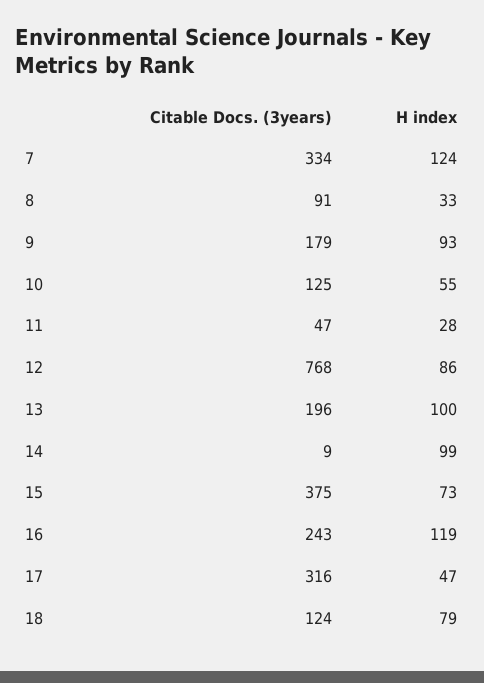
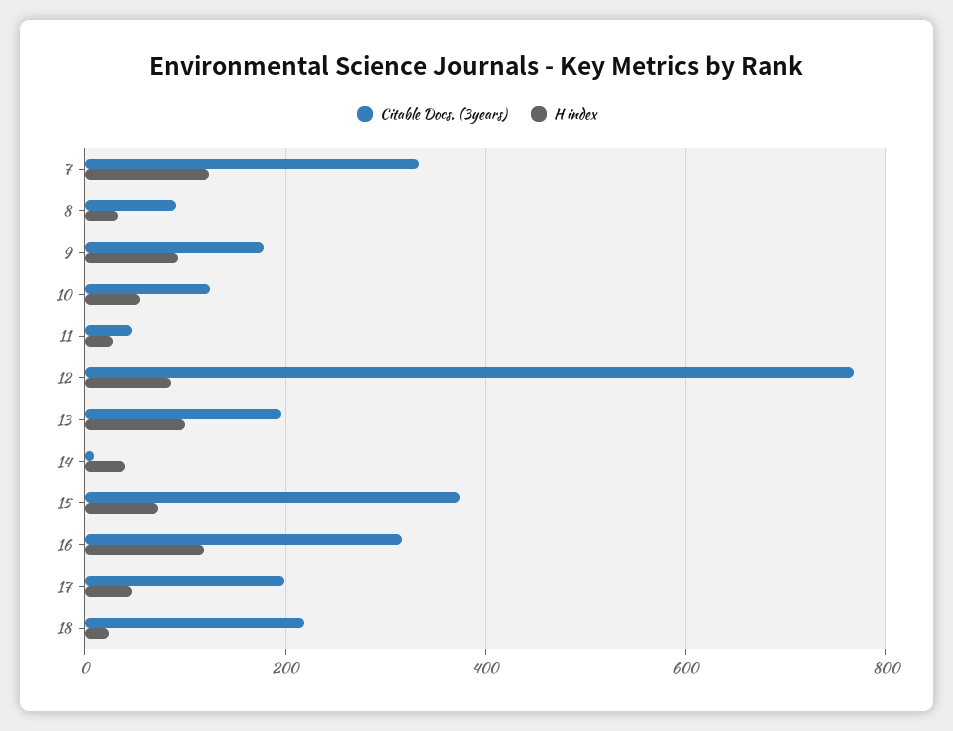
  {
    "Citable Docs. (3years)": {
      "7": 334,
      "8": 91,
      "9": 179,
      "10": 125,
      "11": 47,
      "12": 768,
      "13": 196,
      "14": 9,
      "15": 375,
-     "16": 243,
+     "16": 320,
-     "17": 316,
+     "17": 200,
-     "18": 124
+     "18": 220
    },
    "H index": {
      "7": 124,
      "8": 33,
      "9": 93,
      "10": 55,
      "11": 28,
      "12": 86,
      "13": 100,
-     "14": 99,
+     "14": 40,
      "15": 73,
      "16": 119,
      "17": 47,
-     "18": 79
+     "18": 20
    }
  }

